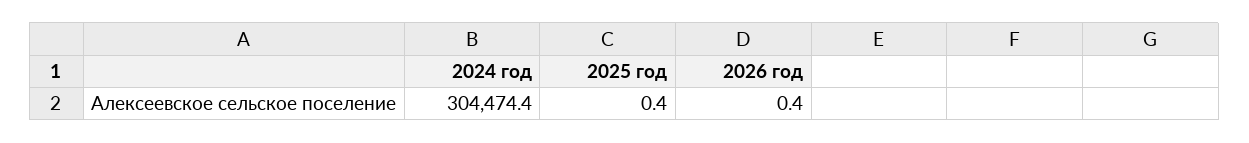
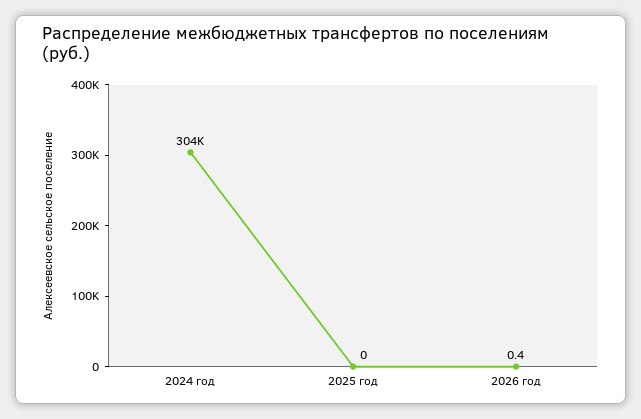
  {
    "2024 год": 304474.4,
-   "2025 год": 0.4,
+   "2025 год": 0,
    "2026 год": 0.4
  }

